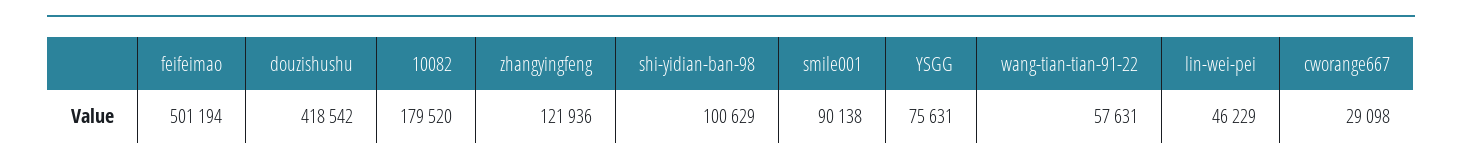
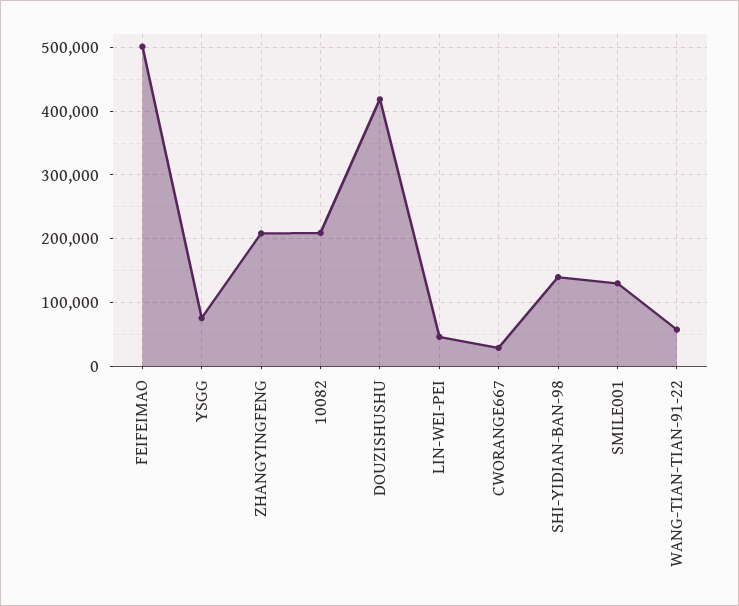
  {
    "feifeimao": 501194,
    "douzishushu": 418542,
-   "10082": 179520,
+   "10082": 210000,
-   "zhangyingfeng": 121936,
+   "zhangyingfeng": 210000,
-   "shi-yidian-ban-98": 100629,
+   "shi-yidian-ban-98": 140000,
-   "smile001": 90138,
+   "smile001": 130000,
    "YSGG": 75631,
    "wang-tian-tian-91-22": 57631,
    "lin-wei-pei": 46229,
    "cworange667": 29098
  }

